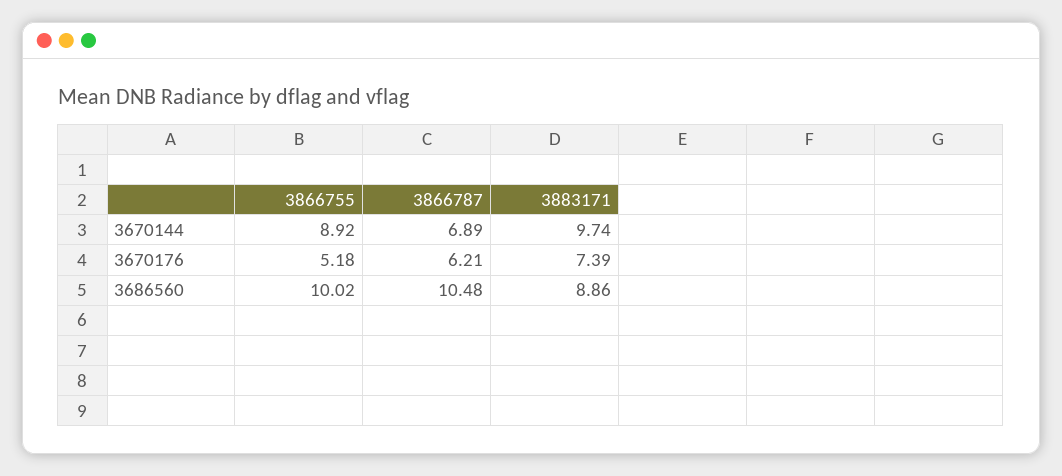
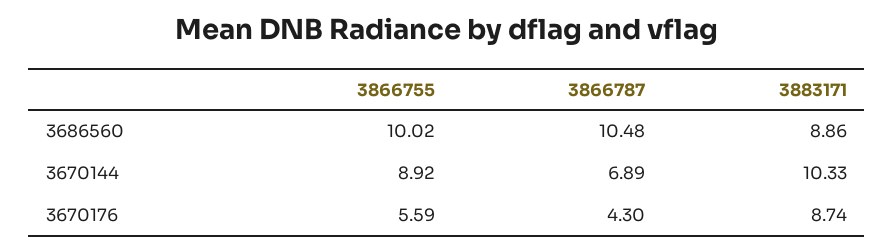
  {
    "3866755": {
      "3670144": 8.92,
-     "3670176": 5.18,
+     "3670176": 5.59,
      "3686560": 10.02
    },
    "3866787": {
      "3670144": 6.89,
-     "3670176": 6.21,
+     "3670176": 4.3,
      "3686560": 10.48
    },
    "3883171": {
-     "3670144": 9.74,
+     "3670144": 10.33,
-     "3670176": 7.39,
+     "3670176": 8.74,
      "3686560": 8.86
    }
  }

